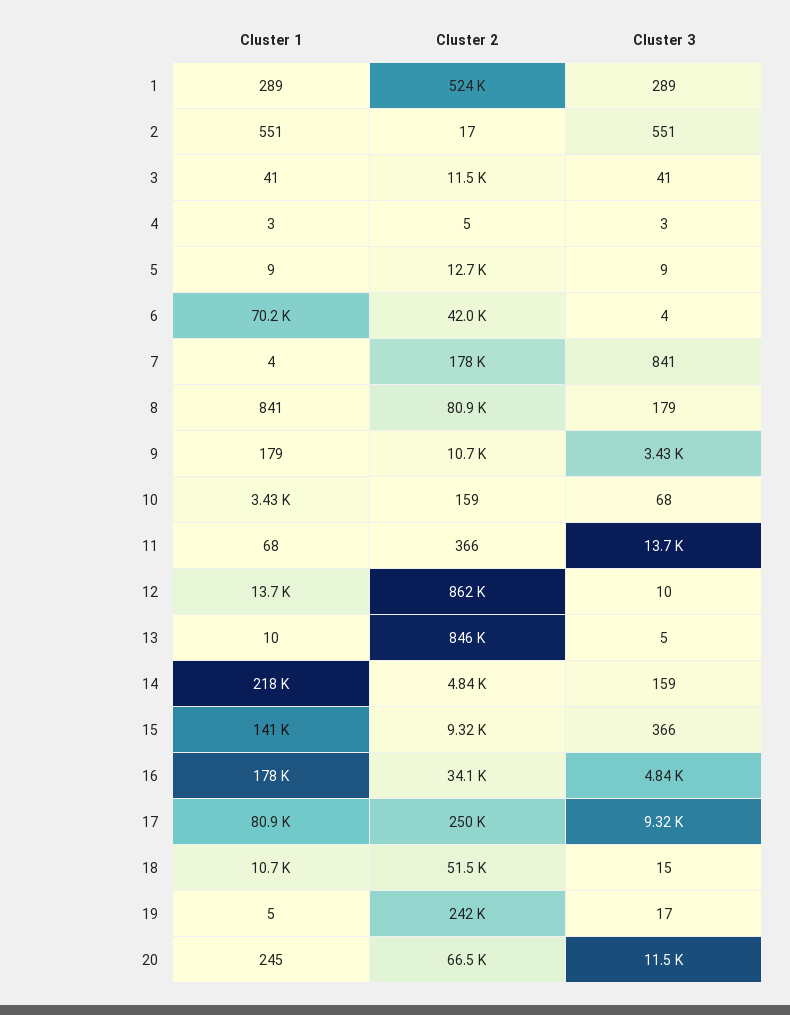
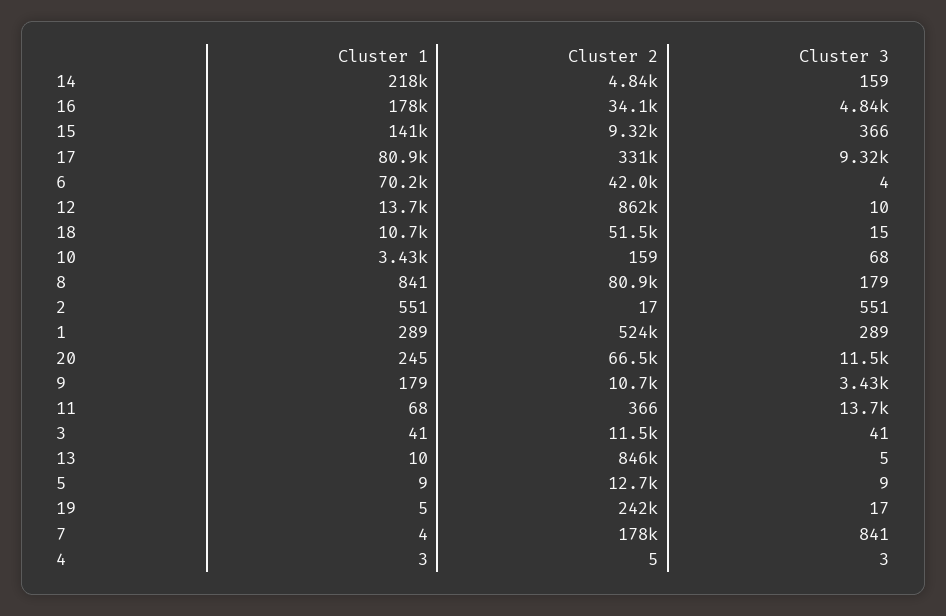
  {
    "Cluster 1": {
      "1": 289,
      "2": 551,
      "3": 41,
      "4": 3,
      "5": 9,
      "6": 70200,
      "7": 4,
      "8": 841,
      "9": 179,
      "10": 3430,
      "11": 68,
      "12": 13700,
      "13": 10,
      "14": 218000,
      "15": 141000,
      "16": 178000,
      "17": 80900,
      "18": 10700,
      "19": 5,
      "20": 245
    },
    "Cluster 2": {
      "1": 524000,
      "2": 17,
      "3": 11500,
      "4": 5,
      "5": 12700,
      "6": 42000,
      "7": 178000,
      "8": 80900,
      "9": 10700,
      "10": 159,
      "11": 366,
      "12": 862000,
      "13": 846000,
      "14": 4840,
      "15": 9320,
      "16": 34100,
-     "17": 250000,
+     "17": 331000,
      "18": 51500,
      "19": 242000,
      "20": 66500
    },
    "Cluster 3": {
      "1": 289,
      "2": 551,
      "3": 41,
      "4": 3,
      "5": 9,
      "6": 4,
      "7": 841,
      "8": 179,
      "9": 3430,
      "10": 68,
      "11": 13700,
      "12": 10,
      "13": 5,
      "14": 159,
      "15": 366,
      "16": 4840,
      "17": 9320,
      "18": 15,
      "19": 17,
      "20": 11500
    }
  }

